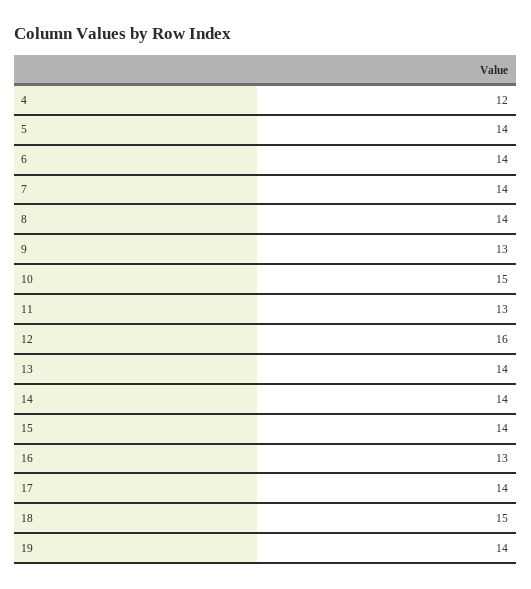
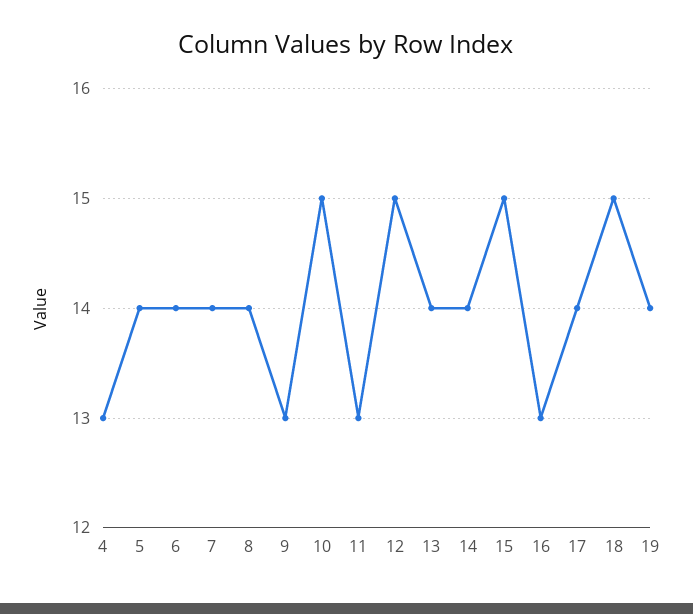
  {
-   "4": 12,
+   "4": 13,
    "5": 14,
    "6": 14,
    "7": 14,
    "8": 14,
    "9": 13,
    "10": 15,
    "11": 13,
-   "12": 16,
+   "12": 15,
    "13": 14,
    "14": 14,
-   "15": 14,
+   "15": 15,
    "16": 13,
    "17": 14,
    "18": 15,
    "19": 14
  }

